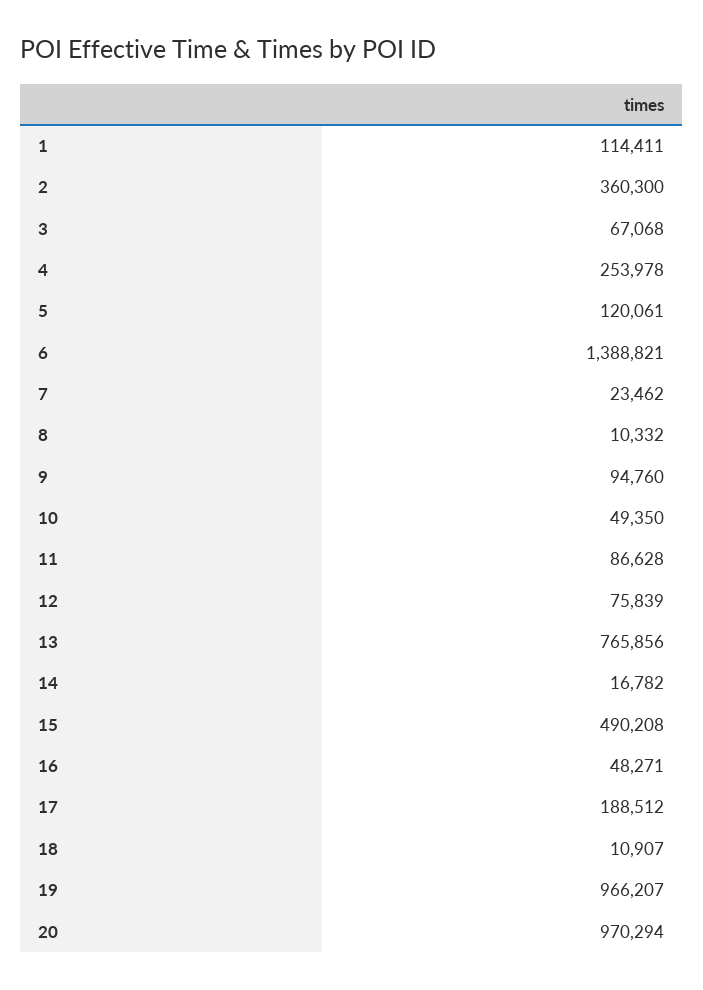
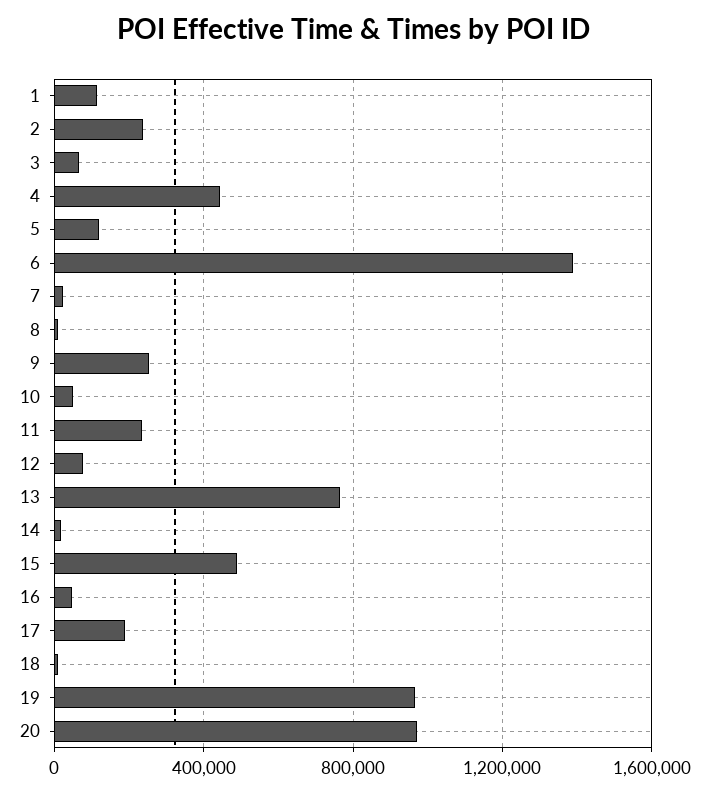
  {
    "1": 114411,
-   "2": 360300,
+   "2": 250000,
    "3": 67068,
-   "4": 253978,
+   "4": 450000,
    "5": 120061,
    "6": 1388821,
    "7": 23462,
    "8": 10332,
-   "9": 94760,
+   "9": 250000,
    "10": 49350,
-   "11": 86628,
+   "11": 250000,
    "12": 75839,
    "13": 765856,
    "14": 16782,
    "15": 490208,
    "16": 48271,
    "17": 188512,
    "18": 10907,
    "19": 966207,
    "20": 970294
  }

